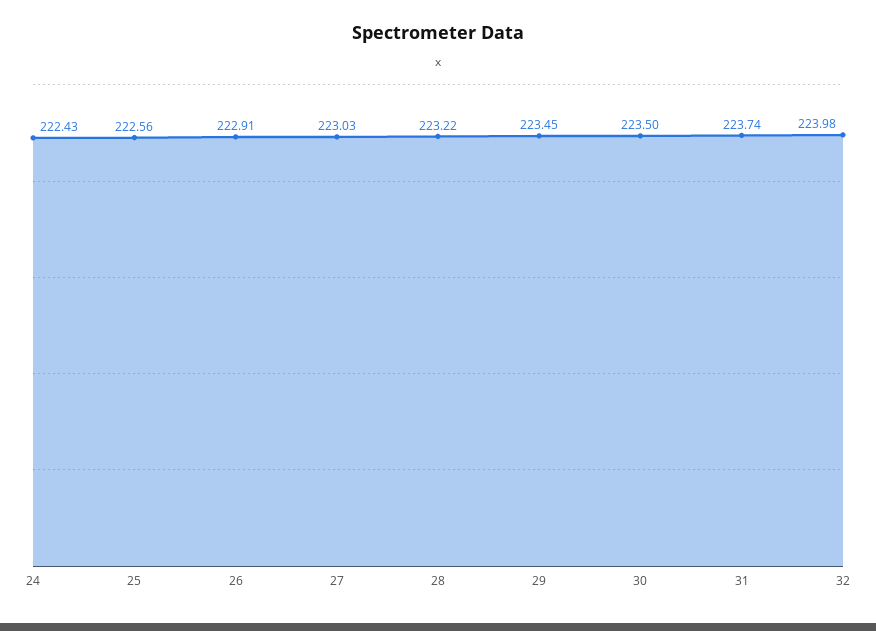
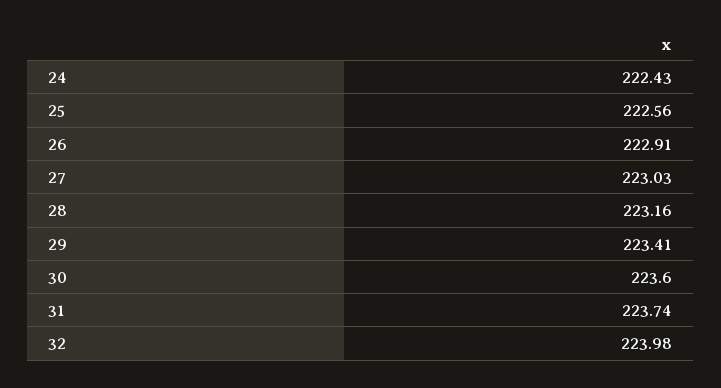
  {
    "24": 222.43,
    "25": 222.56,
    "26": 222.91,
    "27": 223.03,
-   "28": 223.22,
+   "28": 223.16,
-   "29": 223.45,
+   "29": 223.41,
-   "30": 223.5,
+   "30": 223.6,
    "31": 223.74,
    "32": 223.98
  }

